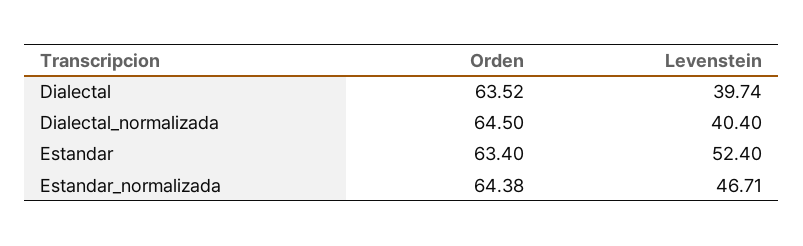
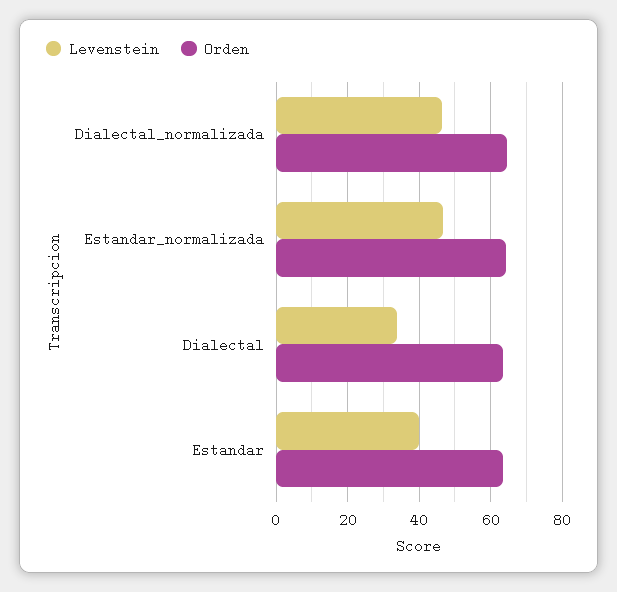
  {
    "Orden": {
      "Dialectal": 63.52,
      "Dialectal_normalizada": 64.5,
      "Estandar": 63.4,
      "Estandar_normalizada": 64.38
    },
    "Levenstein": {
-     "Dialectal": 39.74,
+     "Dialectal": 34,
-     "Dialectal_normalizada": 40.4,
+     "Dialectal_normalizada": 46,
-     "Estandar": 52.4,
+     "Estandar": 40,
      "Estandar_normalizada": 46.71
    }
  }

